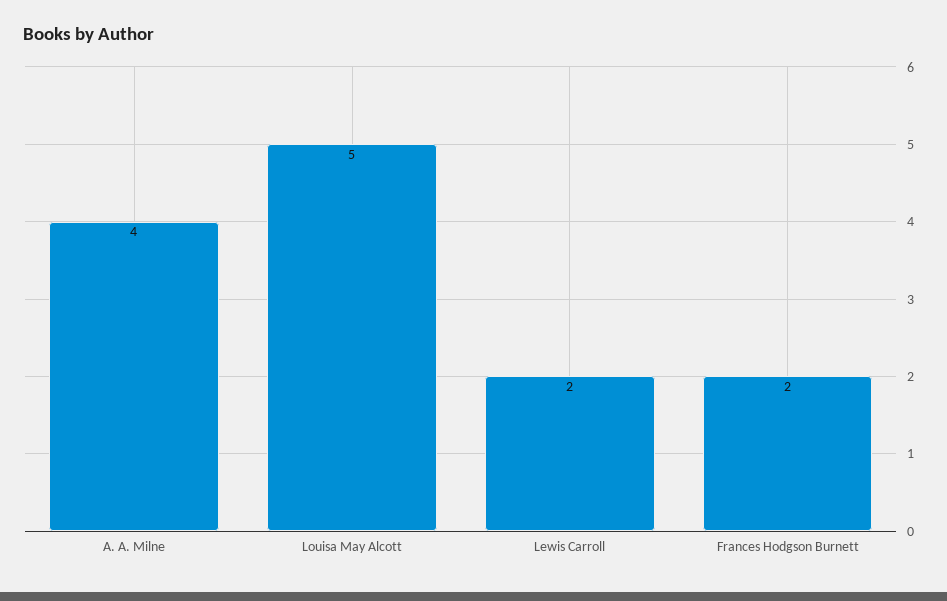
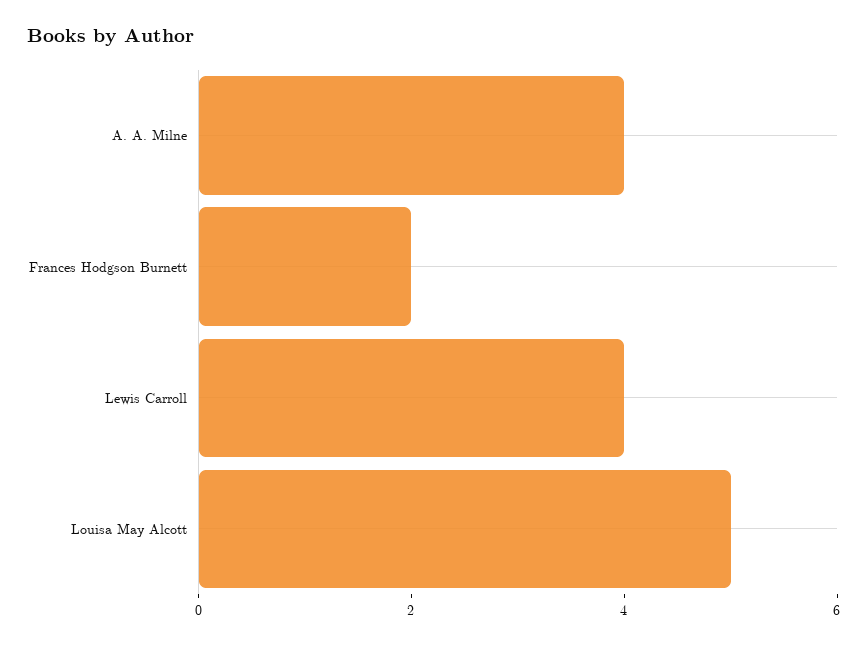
  {
    "A. A. Milne": 4,
    "Louisa May Alcott": 5,
-   "Lewis Carroll": 2,
+   "Lewis Carroll": 4,
    "Frances Hodgson Burnett": 2
  }

